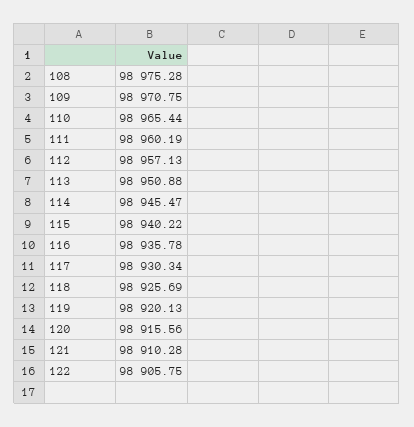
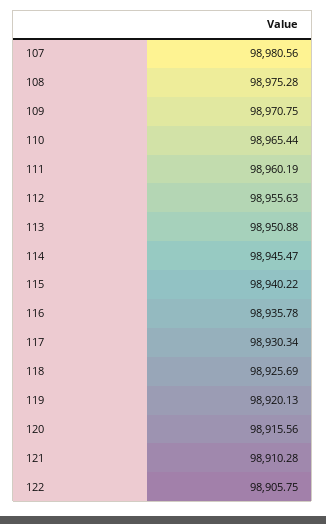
  {
    "108": 98975.28,
    "109": 98970.75,
    "110": 98965.44,
    "111": 98960.19,
-   "112": 98957.13,
+   "112": 98955.63,
    "113": 98950.88,
    "114": 98945.47,
    "115": 98940.22,
    "116": 98935.78,
    "117": 98930.34,
    "118": 98925.69,
    "119": 98920.13,
    "120": 98915.56,
    "121": 98910.28,
-   "122": 98905.75
+   "122": 98905.75,
+   "107": 98980.56
  }

